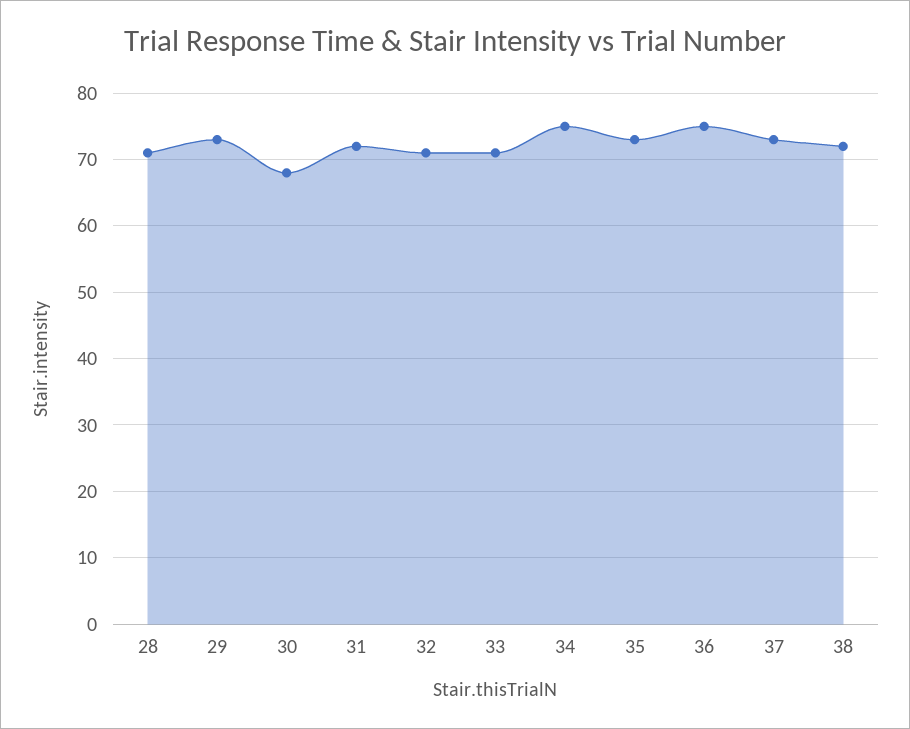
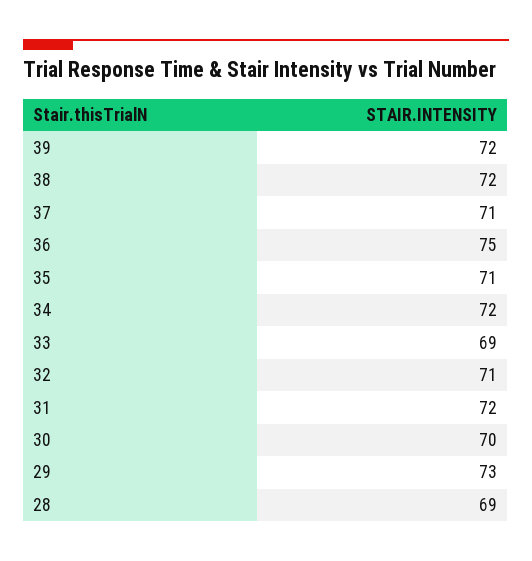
  {
-   "28": 71,
+   "28": 69,
    "29": 73,
-   "30": 68,
+   "30": 70,
    "31": 72,
    "32": 71,
-   "33": 71,
+   "33": 69,
-   "34": 75,
+   "34": 72,
-   "35": 73,
+   "35": 71,
    "36": 75,
-   "37": 73,
+   "37": 71,
-   "38": 72
+   "38": 72,
+   "39": 72
  }

